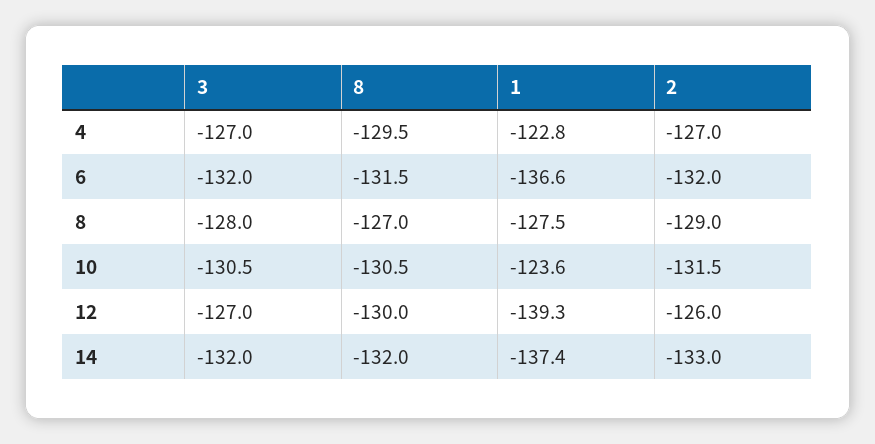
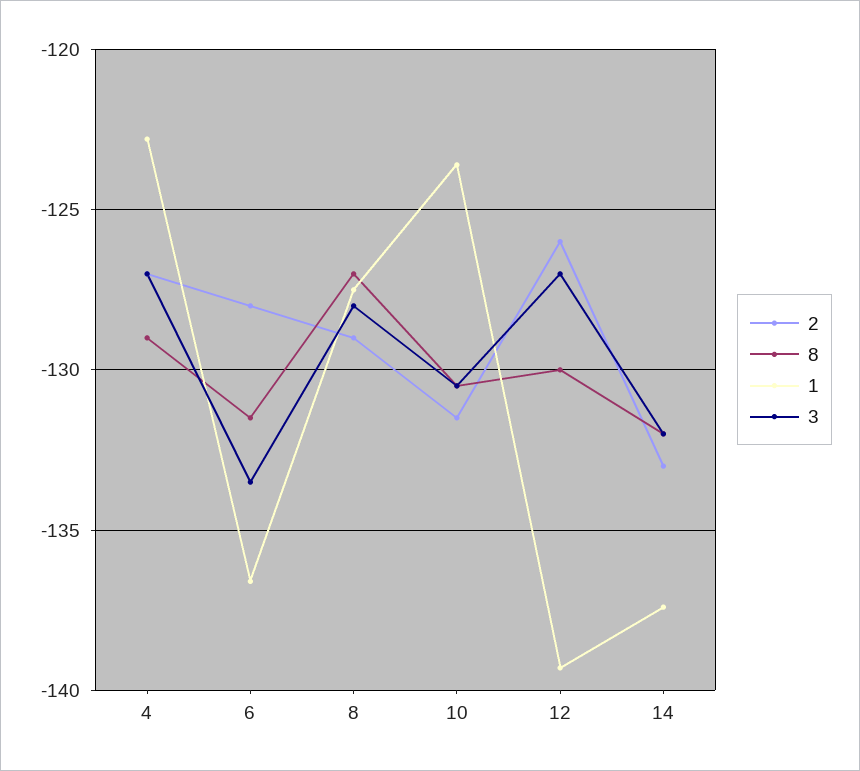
  {
    "3": {
      "4": -127,
-     "6": -132,
+     "6": -133.5,
      "8": -128,
      "10": -130.5,
      "12": -127,
      "14": -132
    },
    "8": {
-     "4": -129.5,
+     "4": -129,
      "6": -131.5,
      "8": -127,
      "10": -130.5,
      "12": -130,
      "14": -132
    },
    "1": {
      "4": -122.8,
      "6": -136.6,
      "8": -127.5,
      "10": -123.6,
      "12": -139.3,
      "14": -137.4
    },
    "2": {
      "4": -127,
-     "6": -132,
+     "6": -128,
      "8": -129,
      "10": -131.5,
      "12": -126,
      "14": -133
    }
  }

